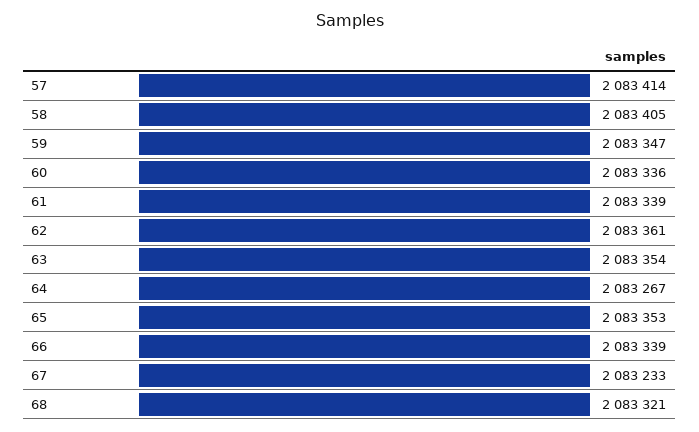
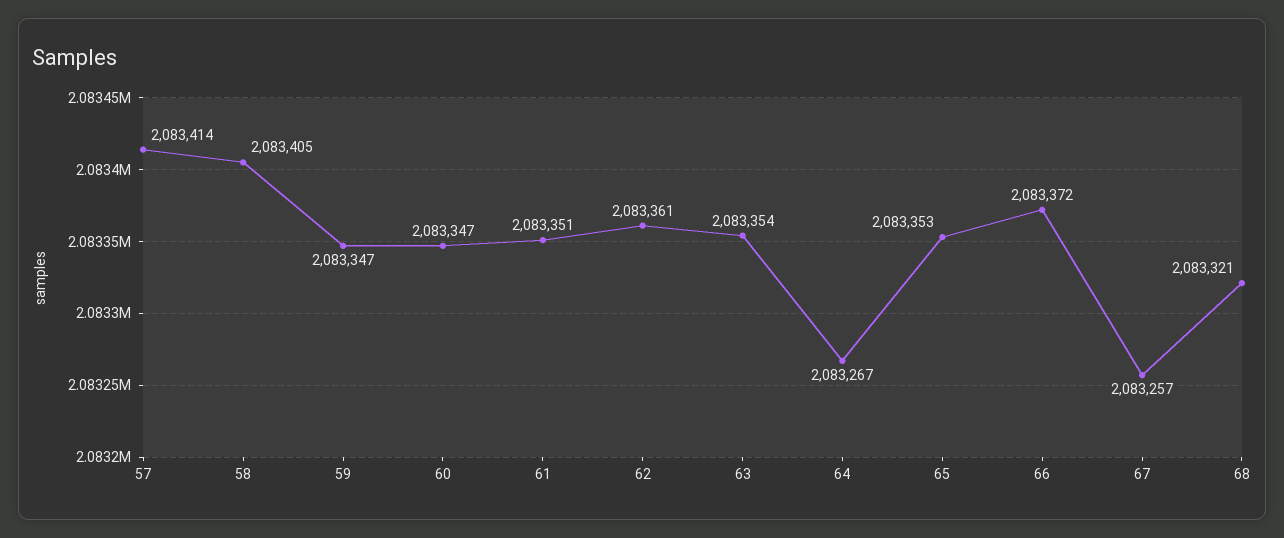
  {
    "57": 2083414,
    "58": 2083405,
    "59": 2083347,
-   "60": 2083336,
+   "60": 2083347,
-   "61": 2083339,
+   "61": 2083351,
    "62": 2083361,
    "63": 2083354,
    "64": 2083267,
    "65": 2083353,
-   "66": 2083339,
+   "66": 2083372,
-   "67": 2083233,
+   "67": 2083257,
    "68": 2083321
  }

